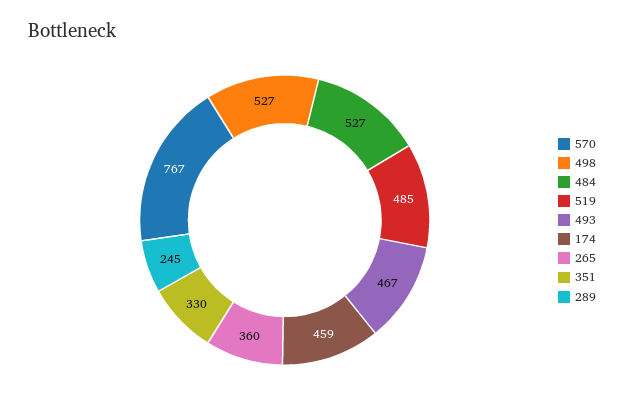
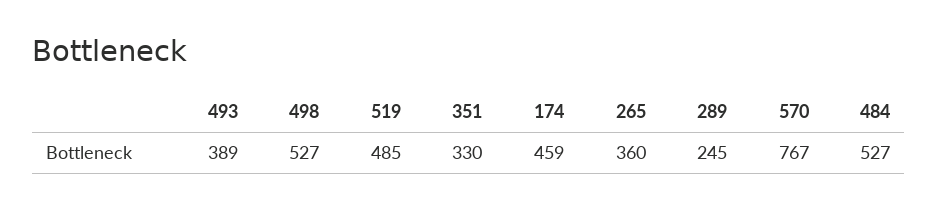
  {
    "570": 767,
    "498": 527,
    "484": 527,
    "519": 485,
-   "493": 467,
+   "493": 389,
    "174": 459,
    "265": 360,
    "351": 330,
    "289": 245
  }

